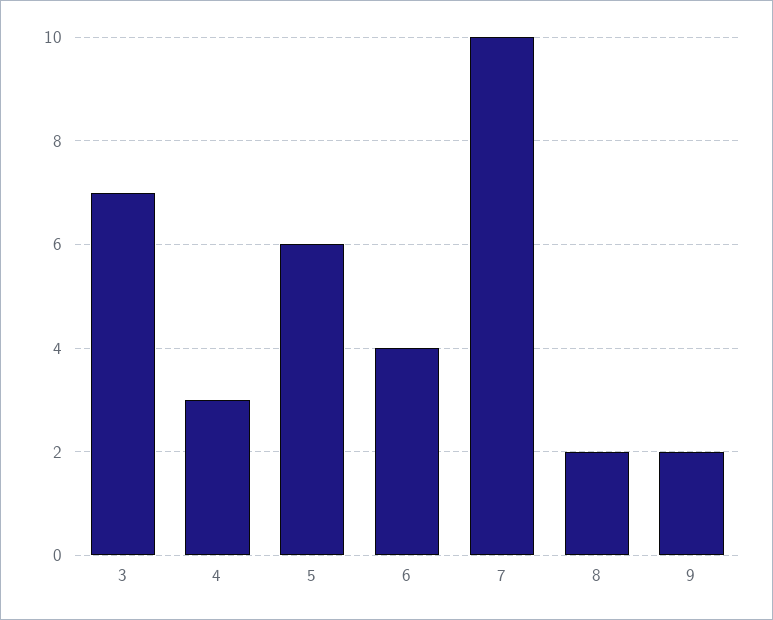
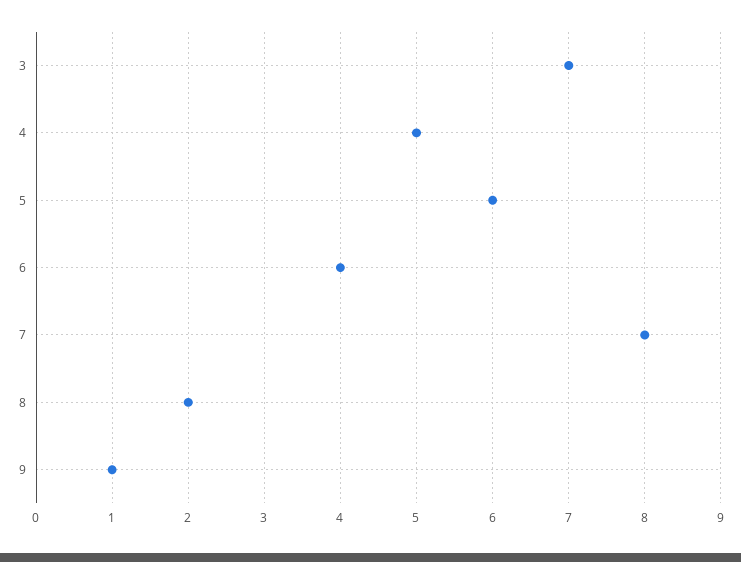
  {
    "3": 7,
-   "4": 3,
+   "4": 5,
    "5": 6,
    "6": 4,
-   "7": 10,
+   "7": 8,
    "8": 2,
-   "9": 2
+   "9": 1
  }

